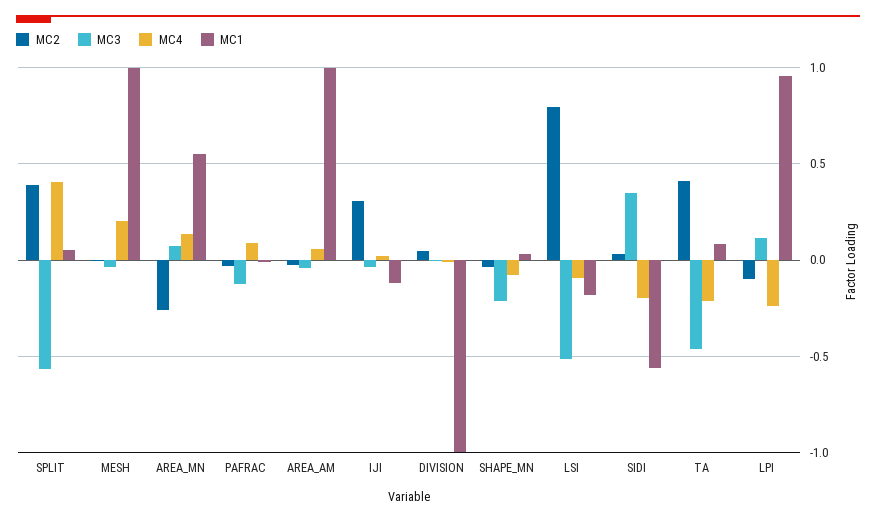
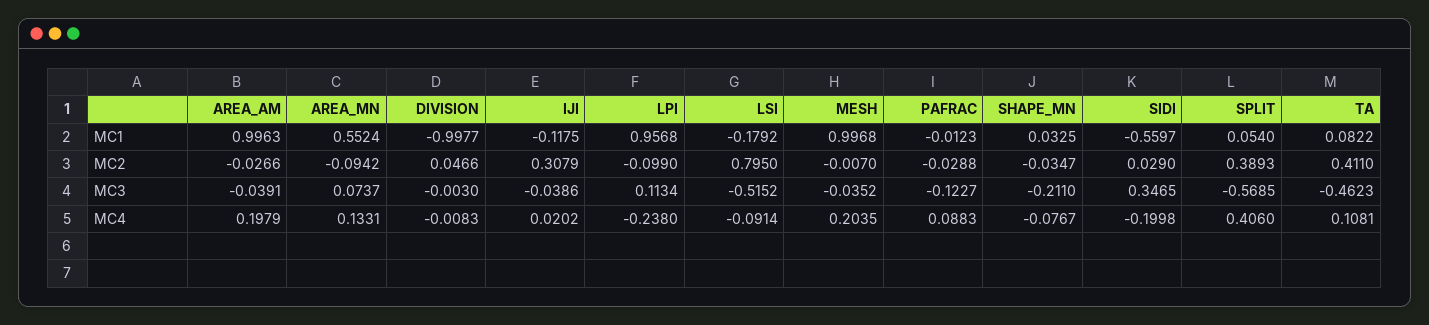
  {
    "MC2": {
      "SPLIT": 0.3893,
      "MESH": -0.007,
-     "AREA_MN": -0.25,
+     "AREA_MN": -0.0942,
      "PAFRAC": -0.0288,
      "AREA_AM": -0.0266,
      "IJI": 0.3079,
      "DIVISION": 0.0466,
      "SHAPE_MN": -0.0347,
      "LSI": 0.795,
      "SIDI": 0.029,
      "TA": 0.411,
      "LPI": -0.099
    },
    "MC3": {
      "SPLIT": -0.5685,
      "MESH": -0.0352,
      "AREA_MN": 0.0737,
      "PAFRAC": -0.1227,
      "AREA_AM": -0.0391,
      "IJI": -0.0386,
      "DIVISION": -0.003,
      "SHAPE_MN": -0.211,
      "LSI": -0.5152,
      "SIDI": 0.3465,
      "TA": -0.4623,
      "LPI": 0.1134
    },
    "MC4": {
      "SPLIT": 0.406,
      "MESH": 0.2035,
      "AREA_MN": 0.1331,
      "PAFRAC": 0.0883,
-     "AREA_AM": 0.05,
+     "AREA_AM": 0.1979,
      "IJI": 0.0202,
      "DIVISION": -0.0083,
      "SHAPE_MN": -0.0767,
      "LSI": -0.0914,
      "SIDI": -0.1998,
-     "TA": -0.2,
+     "TA": 0.1081,
      "LPI": -0.238
    },
    "MC1": {
      "SPLIT": 0.054,
      "MESH": 0.9968,
      "AREA_MN": 0.5524,
      "PAFRAC": -0.0123,
      "AREA_AM": 0.9963,
      "IJI": -0.1175,
      "DIVISION": -0.9977,
      "SHAPE_MN": 0.0325,
      "LSI": -0.1792,
      "SIDI": -0.5597,
      "TA": 0.0822,
      "LPI": 0.9568
    }
  }

